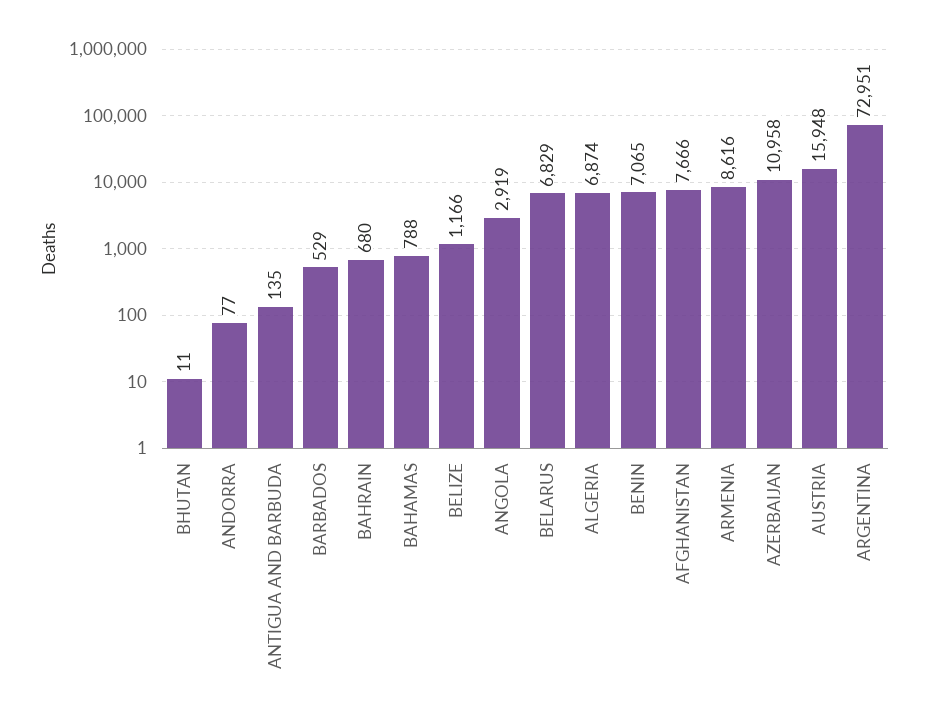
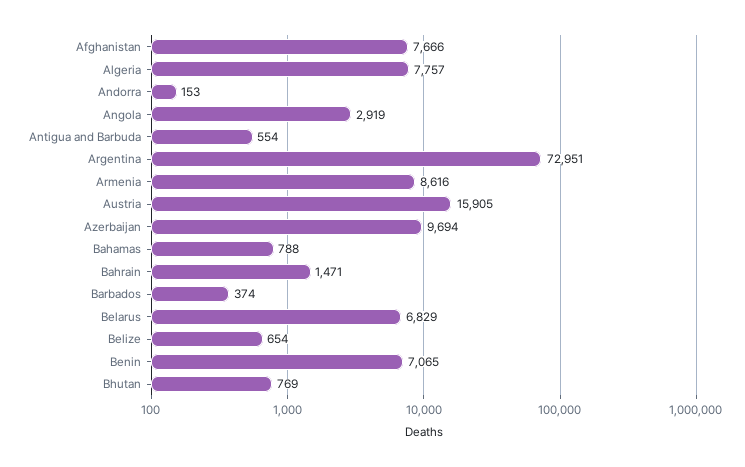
  {
-   "BHUTAN": 11,
+   "BHUTAN": 769,
-   "ANDORRA": 77,
+   "ANDORRA": 153,
-   "ANTIGUA AND BARBUDA": 135,
+   "ANTIGUA AND BARBUDA": 554,
-   "BARBADOS": 529,
+   "BARBADOS": 374,
-   "BAHRAIN": 680,
+   "BAHRAIN": 1471,
    "BAHAMAS": 788,
-   "BELIZE": 1166,
+   "BELIZE": 654,
    "ANGOLA": 2919,
    "BELARUS": 6829,
-   "ALGERIA": 6874,
+   "ALGERIA": 7757,
    "BENIN": 7065,
    "AFGHANISTAN": 7666,
    "ARMENIA": 8616,
-   "AZERBAIJAN": 10958,
+   "AZERBAIJAN": 9694,
-   "AUSTRIA": 15948,
+   "AUSTRIA": 15905,
    "ARGENTINA": 72951
  }

